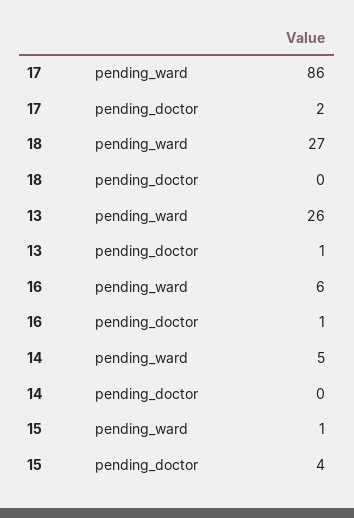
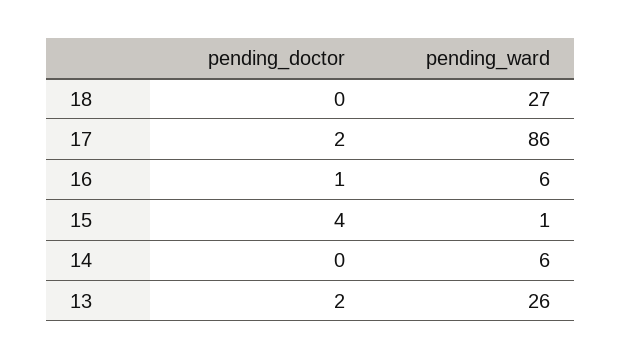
  {
    "17": {
      "pending_ward": 86,
      "pending_doctor": 2
    },
    "18": {
      "pending_ward": 27,
      "pending_doctor": 0
    },
    "13": {
      "pending_ward": 26,
-     "pending_doctor": 1
+     "pending_doctor": 2
    },
    "16": {
      "pending_ward": 6,
      "pending_doctor": 1
    },
    "14": {
-     "pending_ward": 5,
+     "pending_ward": 6,
      "pending_doctor": 0
    },
    "15": {
      "pending_ward": 1,
      "pending_doctor": 4
    }
  }

